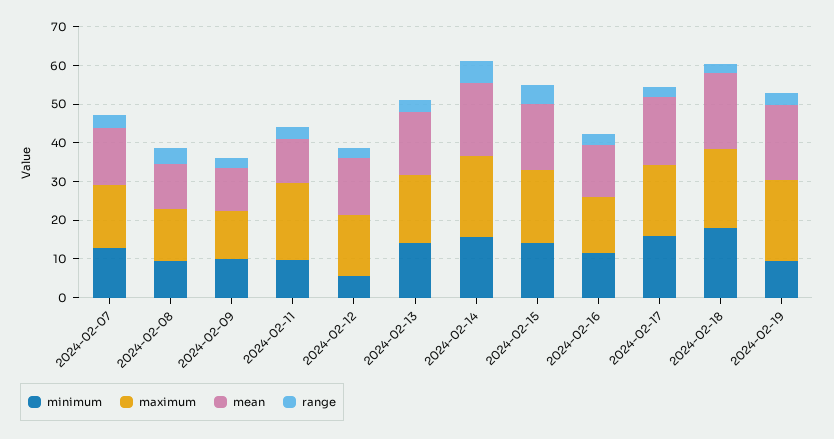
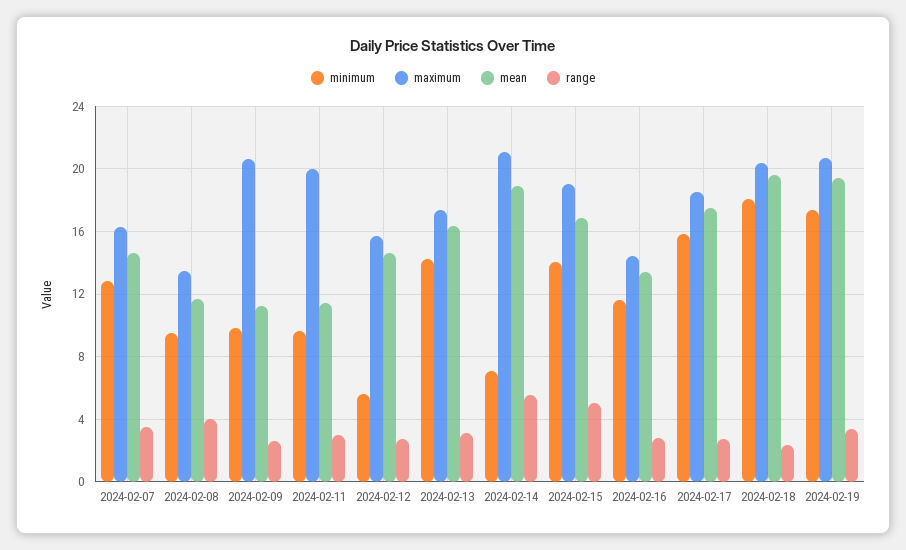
  {
    "minimum": {
      "2024-02-07": 13,
      "2024-02-08": 9.5,
      "2024-02-09": 10,
      "2024-02-11": 9.5,
      "2024-02-12": 5.5,
      "2024-02-13": 14,
-     "2024-02-14": 15,
+     "2024-02-14": 7,
      "2024-02-15": 14,
      "2024-02-16": 11.5,
      "2024-02-17": 16,
      "2024-02-18": 18,
-     "2024-02-19": 10
+     "2024-02-19": 17.5
    },
    "maximum": {
      "2024-02-07": 16.5,
      "2024-02-08": 13.5,
-     "2024-02-09": 12.5,
+     "2024-02-09": 20.5,
      "2024-02-11": 20,
      "2024-02-12": 15.5,
      "2024-02-13": 17.5,
      "2024-02-14": 21,
      "2024-02-15": 19,
      "2024-02-16": 14.5,
      "2024-02-17": 18.5,
      "2024-02-18": 20.5,
      "2024-02-19": 20.5
    },
    "mean": {
      "2024-02-07": 14.5,
      "2024-02-08": 11.5,
      "2024-02-09": 11,
      "2024-02-11": 11.5,
      "2024-02-12": 14.5,
      "2024-02-13": 16.5,
      "2024-02-14": 19,
      "2024-02-15": 17,
      "2024-02-16": 13.5,
      "2024-02-17": 17.5,
      "2024-02-18": 19.5,
      "2024-02-19": 19.5
    },
    "range": {
      "2024-02-07": 3.5,
      "2024-02-08": 4,
      "2024-02-09": 2.5,
      "2024-02-11": 3,
      "2024-02-12": 2.5,
      "2024-02-13": 3,
      "2024-02-14": 5.5,
      "2024-02-15": 5,
      "2024-02-16": 3,
      "2024-02-17": 2.5,
      "2024-02-18": 2.5,
      "2024-02-19": 3.5
    }
  }

